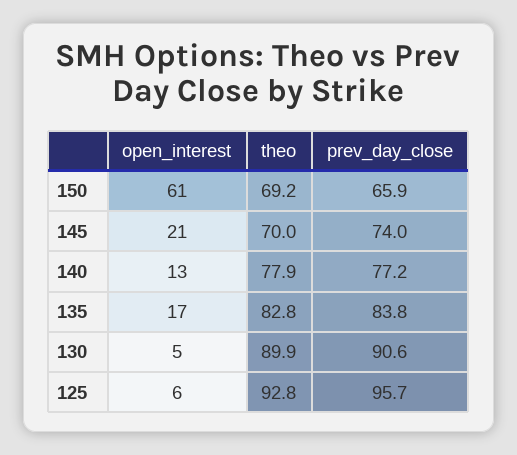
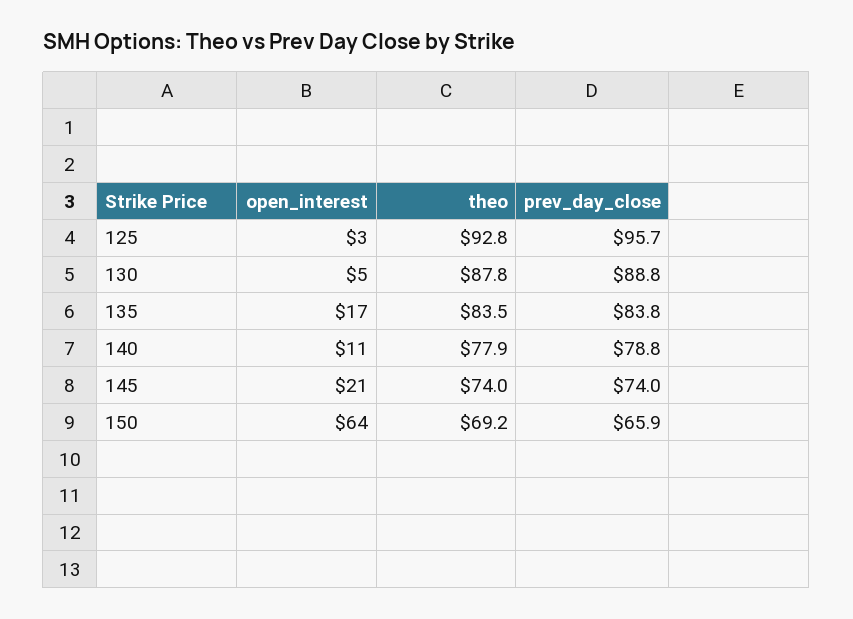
  {
    "open_interest": {
-     "150": 61,
+     "150": 64,
      "145": 21,
-     "140": 13,
+     "140": 11,
      "135": 17,
      "130": 5,
-     "125": 6
+     "125": 3
    },
    "theo": {
      "150": 69.2,
-     "145": 70,
+     "145": 74,
      "140": 77.9,
-     "135": 82.8,
+     "135": 83.5,
-     "130": 89.9,
+     "130": 87.8,
      "125": 92.8
    },
    "prev_day_close": {
      "150": 65.9,
      "145": 74,
-     "140": 77.2,
+     "140": 78.8,
      "135": 83.8,
-     "130": 90.6,
+     "130": 88.8,
      "125": 95.7
    }
  }

